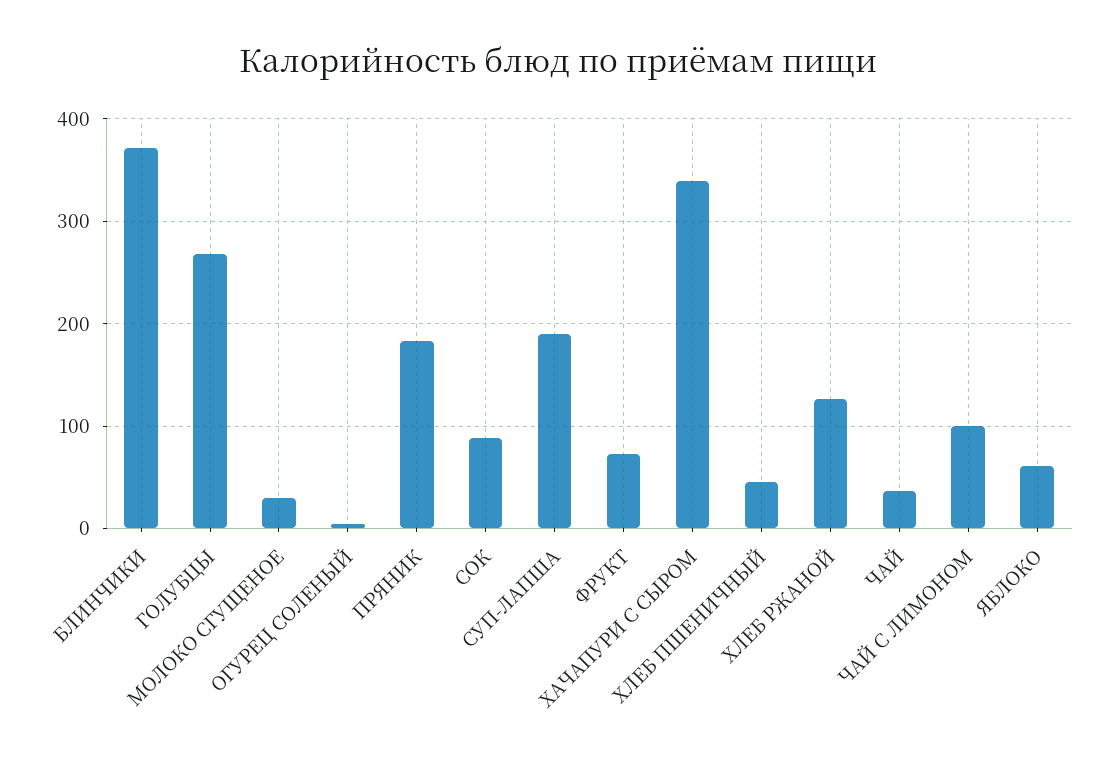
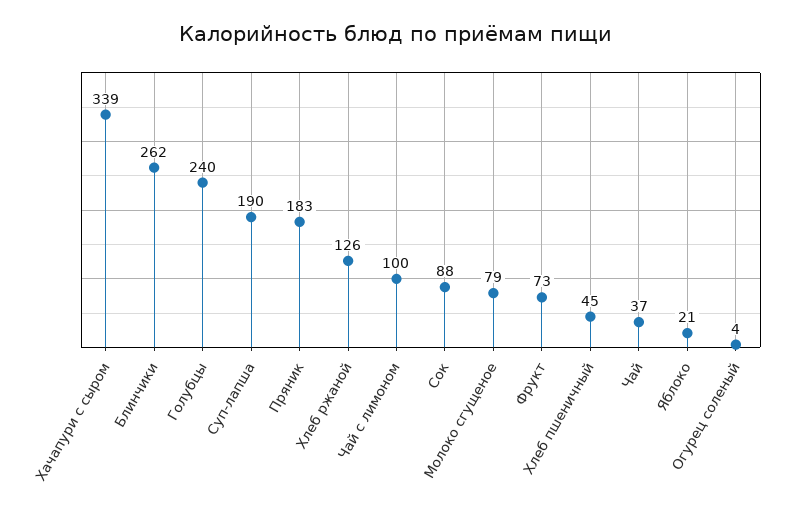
  {
-   "БЛИНЧИКИ": 370,
+   "БЛИНЧИКИ": 262,
-   "ГОЛУБЦЫ": 270,
+   "ГОЛУБЦЫ": 240,
-   "МОЛОКО СГУЩЕНОЕ": 30,
+   "МОЛОКО СГУЩЕНОЕ": 79,
    "ОГУРЕЦ СОЛЕНЫЙ": 4,
    "ПРЯНИК": 183,
    "СОК": 88,
    "СУП-ЛАПША": 190,
    "ФРУКТ": 73,
    "ХАЧАПУРИ С СЫРОМ": 339,
    "ХЛЕБ ПШЕНИЧНЫЙ": 45,
    "ХЛЕБ РЖАНОЙ": 126,
    "ЧАЙ": 37,
    "ЧАЙ С ЛИМОНОМ": 100,
-   "ЯБЛОКО": 60
+   "ЯБЛОКО": 21
  }

